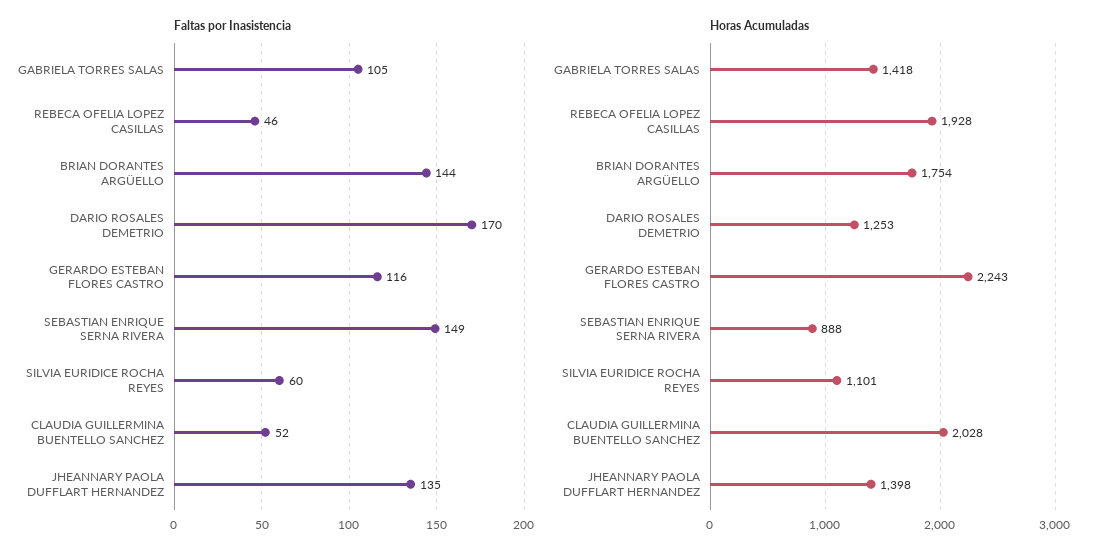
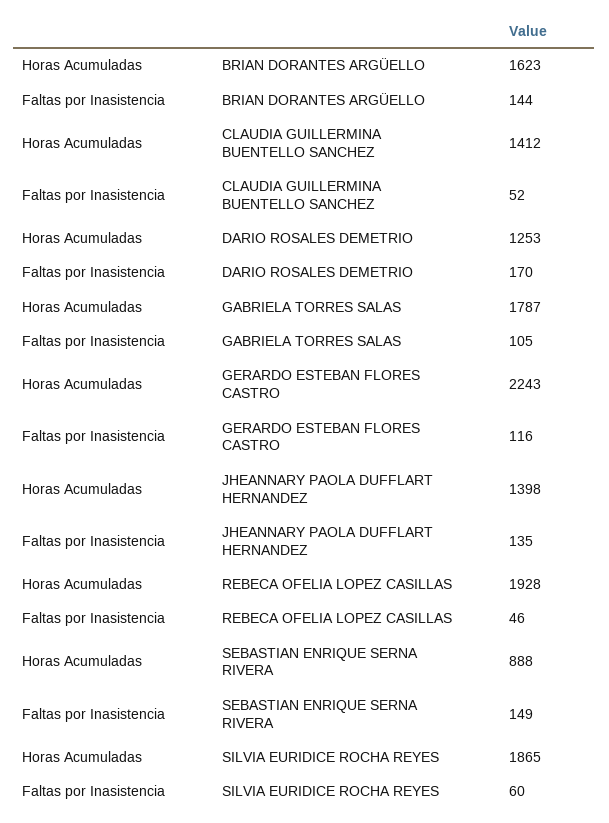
  {
    "Faltas por Inasistencia": {
      "GABRIELA TORRES SALAS": 105,
      "REBECA OFELIA LOPEZ CASILLAS": 46,
      "BRIAN DORANTES ARGÜELLO": 144,
      "DARIO ROSALES DEMETRIO": 170,
      "GERARDO ESTEBAN FLORES CASTRO": 116,
      "SEBASTIAN ENRIQUE SERNA RIVERA": 149,
      "SILVIA EURIDICE ROCHA REYES": 60,
      "CLAUDIA GUILLERMINA BUENTELLO SANCHEZ": 52,
      "JHEANNARY PAOLA DUFFLART HERNANDEZ": 135
    },
    "Horas Acumuladas": {
-     "GABRIELA TORRES SALAS": 1418,
+     "GABRIELA TORRES SALAS": 1787,
      "REBECA OFELIA LOPEZ CASILLAS": 1928,
-     "BRIAN DORANTES ARGÜELLO": 1754,
+     "BRIAN DORANTES ARGÜELLO": 1623,
      "DARIO ROSALES DEMETRIO": 1253,
      "GERARDO ESTEBAN FLORES CASTRO": 2243,
      "SEBASTIAN ENRIQUE SERNA RIVERA": 888,
-     "SILVIA EURIDICE ROCHA REYES": 1101,
+     "SILVIA EURIDICE ROCHA REYES": 1865,
-     "CLAUDIA GUILLERMINA BUENTELLO SANCHEZ": 2028,
+     "CLAUDIA GUILLERMINA BUENTELLO SANCHEZ": 1412,
      "JHEANNARY PAOLA DUFFLART HERNANDEZ": 1398
    }
  }

